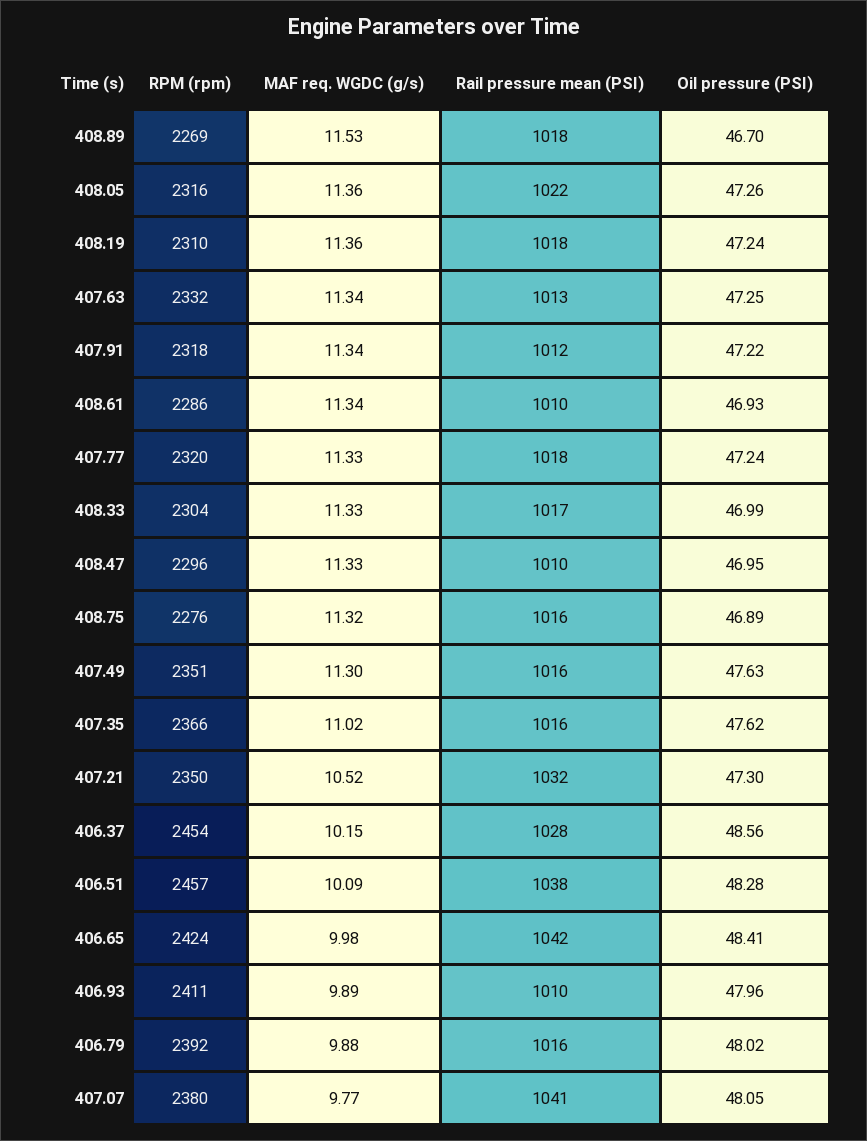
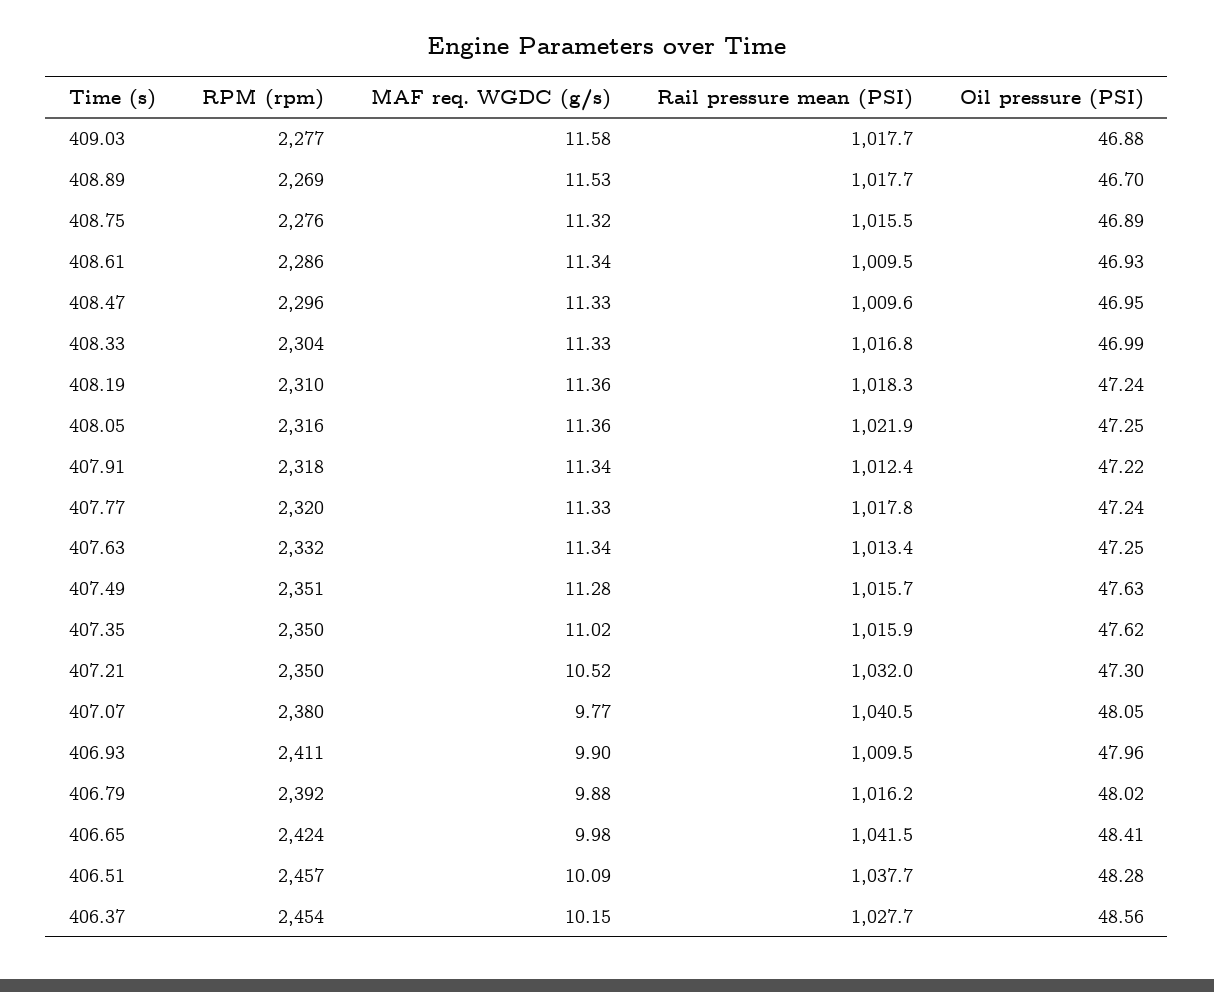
  {
    "RPM (rpm)": {
      "408.89": 2269,
      "408.05": 2316,
      "408.19": 2310,
      "407.63": 2332,
      "407.91": 2318,
      "408.61": 2286,
      "407.77": 2320,
      "408.33": 2304,
      "408.47": 2296,
      "408.75": 2276,
      "407.49": 2351,
-     "407.35": 2366,
+     "407.35": 2350,
      "407.21": 2350,
      "406.37": 2454,
      "406.51": 2457,
      "406.65": 2424,
      "406.93": 2411,
      "406.79": 2392,
-     "407.07": 2380
+     "407.07": 2380,
+     "409.03": 2277
    },
    "MAF req. WGDC (g/s)": {
      "408.89": 11.53,
      "408.05": 11.36,
      "408.19": 11.36,
      "407.63": 11.34,
      "407.91": 11.34,
      "408.61": 11.34,
      "407.77": 11.33,
      "408.33": 11.33,
      "408.47": 11.33,
      "408.75": 11.32,
-     "407.49": 11.3,
+     "407.49": 11.28,
      "407.35": 11.02,
      "407.21": 10.52,
      "406.37": 10.15,
      "406.51": 10.09,
      "406.65": 9.98,
-     "406.93": 9.89,
+     "406.93": 9.9,
      "406.79": 9.88,
-     "407.07": 9.77
+     "407.07": 9.77,
+     "409.03": 11.58
    },
    "Rail pressure mean (PSI)": {
      "408.89": 1017.7,
      "408.05": 1021.9,
      "408.19": 1018.3,
      "407.63": 1013.4,
      "407.91": 1012.4,
      "408.61": 1009.5,
      "407.77": 1017.8,
      "408.33": 1016.8,
      "408.47": 1009.6,
      "408.75": 1015.5,
      "407.49": 1015.7,
      "407.35": 1015.9,
      "407.21": 1032,
      "406.37": 1027.7,
      "406.51": 1037.7,
      "406.65": 1041.5,
      "406.93": 1009.5,
      "406.79": 1016.2,
-     "407.07": 1040.5
+     "407.07": 1040.5,
+     "409.03": 1017.7
    },
    "Oil pressure (PSI)": {
      "408.89": 46.7,
-     "408.05": 47.26,
+     "408.05": 47.25,
      "408.19": 47.24,
      "407.63": 47.25,
      "407.91": 47.22,
      "408.61": 46.93,
      "407.77": 47.24,
      "408.33": 46.99,
      "408.47": 46.95,
      "408.75": 46.89,
      "407.49": 47.63,
      "407.35": 47.62,
      "407.21": 47.3,
      "406.37": 48.56,
      "406.51": 48.28,
      "406.65": 48.41,
      "406.93": 47.96,
      "406.79": 48.02,
-     "407.07": 48.05
+     "407.07": 48.05,
+     "409.03": 46.88
    }
  }

